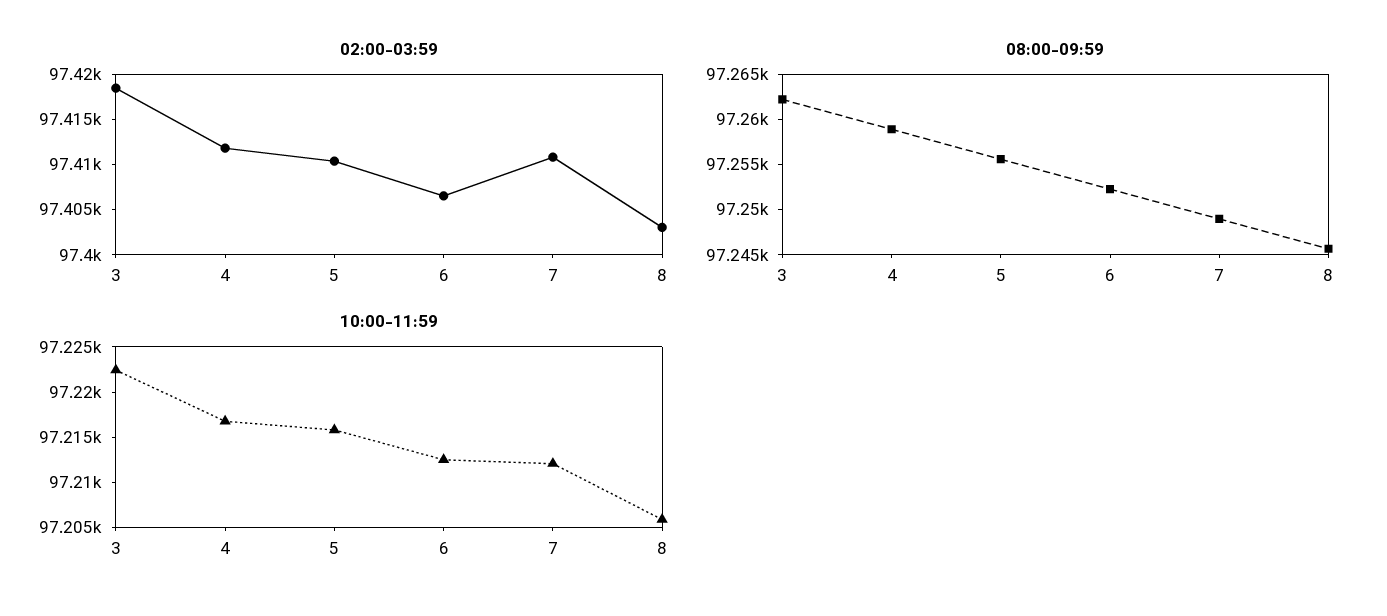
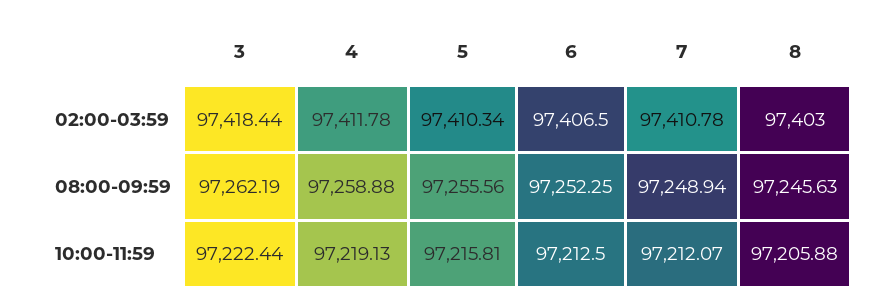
  {
    "02:00-03:59": {
      "3": 97418.44,
      "4": 97411.78,
      "5": 97410.34,
      "6": 97406.5,
      "7": 97410.78,
      "8": 97403
    },
    "08:00-09:59": {
      "3": 97262.19,
      "4": 97258.88,
      "5": 97255.56,
      "6": 97252.25,
      "7": 97248.94,
      "8": 97245.63
    },
    "10:00-11:59": {
      "3": 97222.44,
-     "4": 97217,
+     "4": 97219.13,
      "5": 97215.81,
      "6": 97212.5,
      "7": 97212.07,
      "8": 97205.88
    }
  }

